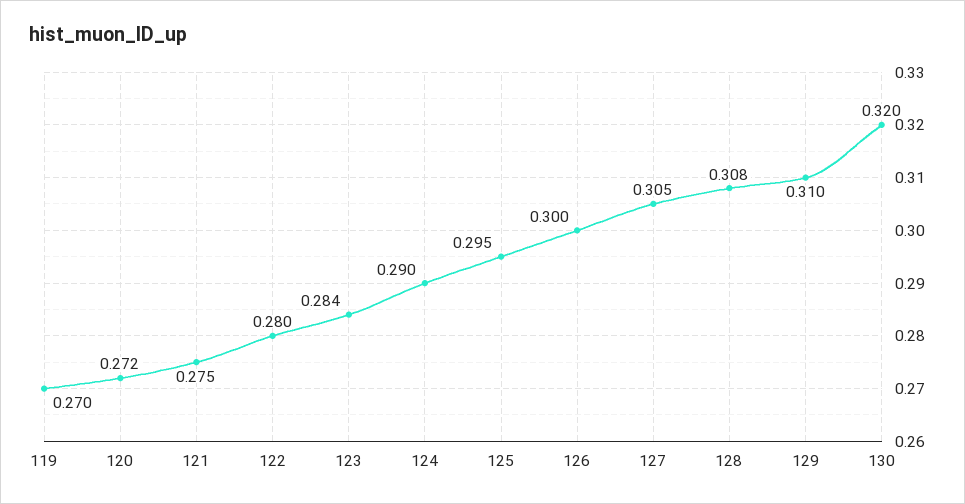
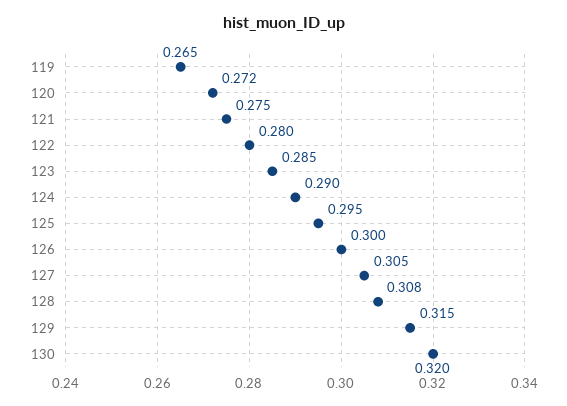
  {
-   "119": 0.27,
+   "119": 0.265,
    "120": 0.272,
    "121": 0.275,
    "122": 0.28,
-   "123": 0.284,
+   "123": 0.285,
    "124": 0.29,
    "125": 0.295,
    "126": 0.3,
    "127": 0.305,
    "128": 0.308,
-   "129": 0.31,
+   "129": 0.315,
    "130": 0.32
  }

